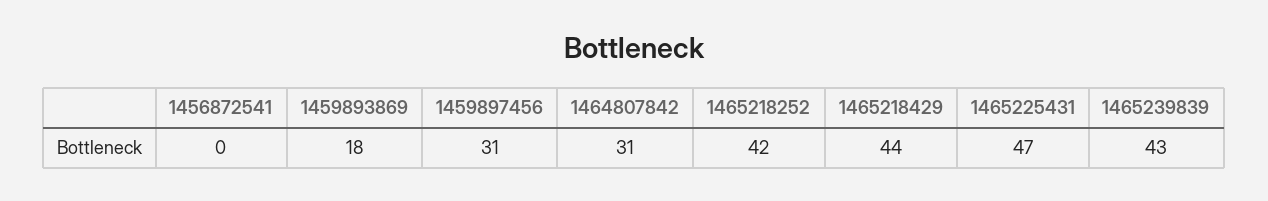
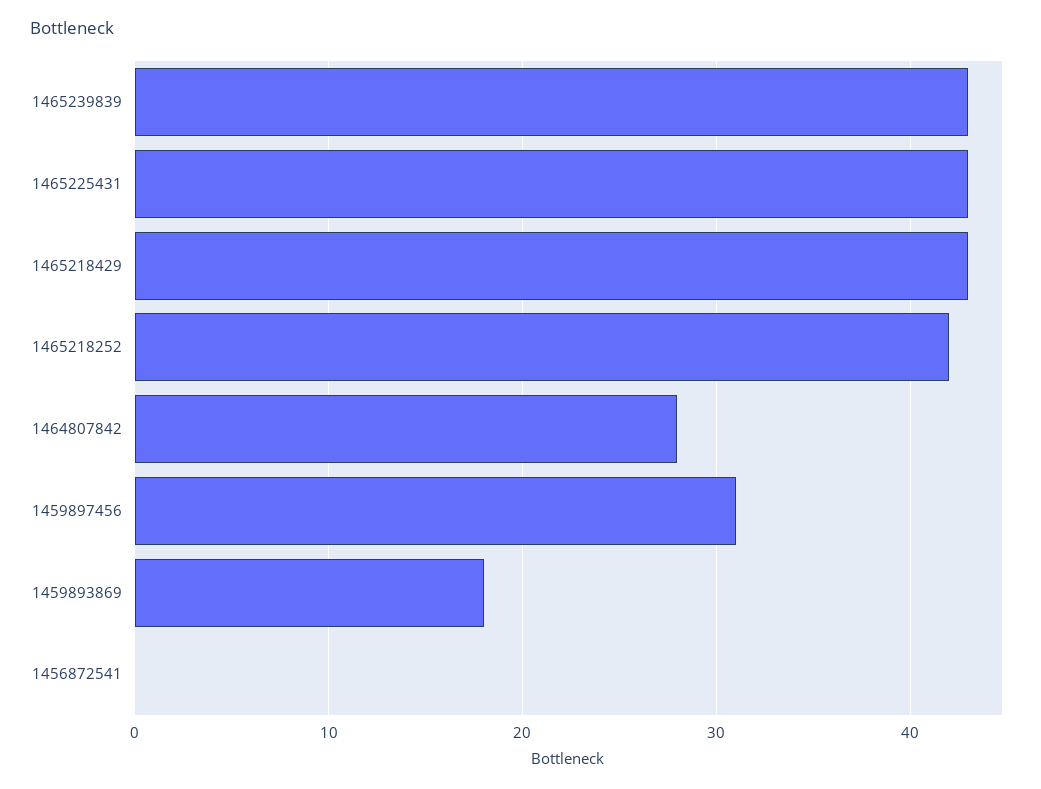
  {
    "1456872541": 0,
    "1459893869": 18,
    "1459897456": 31,
-   "1464807842": 31,
+   "1464807842": 28,
    "1465218252": 42,
-   "1465218429": 44,
+   "1465218429": 43,
-   "1465225431": 47,
+   "1465225431": 43,
    "1465239839": 43
  }

